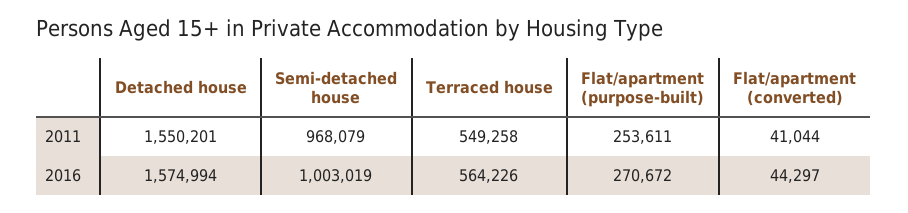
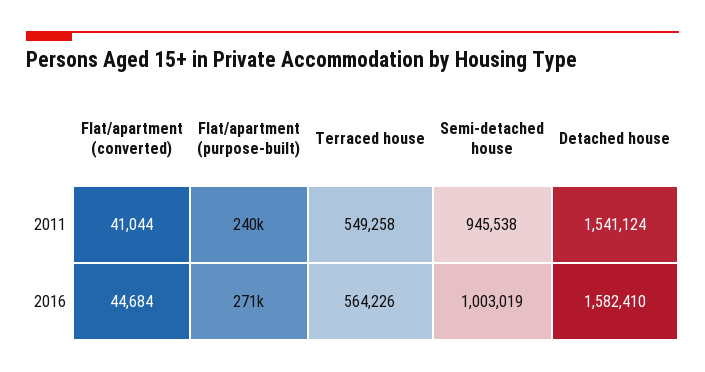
  {
    "Detached house": {
-     "2011": 1550201,
+     "2011": 1541124,
-     "2016": 1574994
+     "2016": 1582410
    },
    "Semi-detached house": {
-     "2011": 968079,
+     "2011": 945538,
      "2016": 1003019
    },
    "Terraced house": {
      "2011": 549258,
      "2016": 564226
    },
    "Flat/apartment (purpose-built)": {
-     "2011": 253611,
+     "2011": 240000,
      "2016": 270672
    },
    "Flat/apartment (converted)": {
      "2011": 41044,
-     "2016": 44297
+     "2016": 44684
    }
  }

